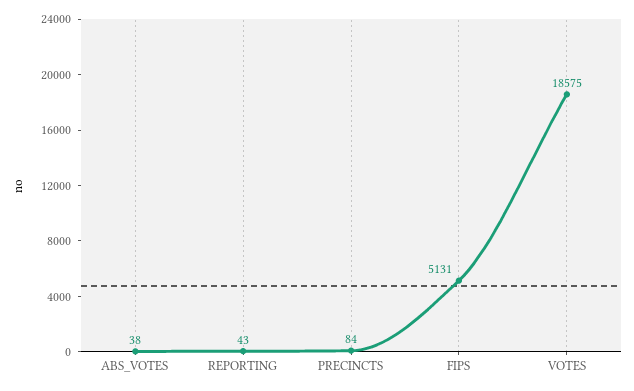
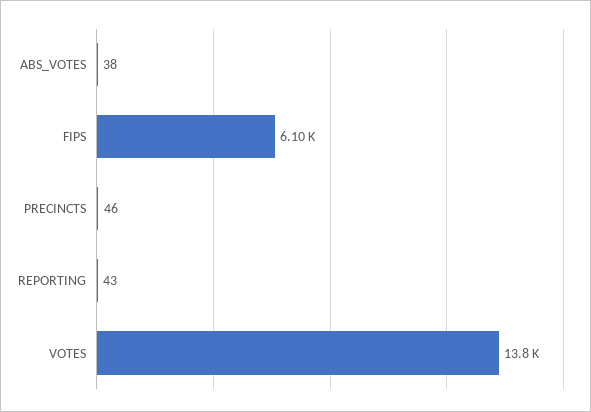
  {
    "ABS_VOTES": 38,
    "REPORTING": 43,
-   "PRECINCTS": 84,
+   "PRECINCTS": 46,
-   "FIPS": 5131,
+   "FIPS": 6100,
-   "VOTES": 18575
+   "VOTES": 13800
  }

